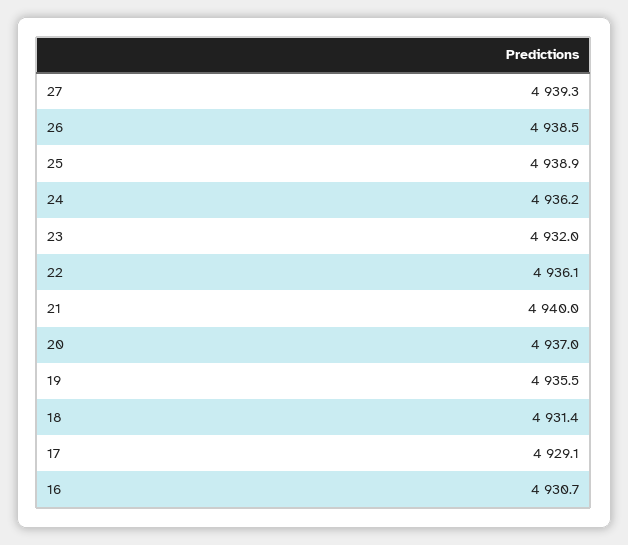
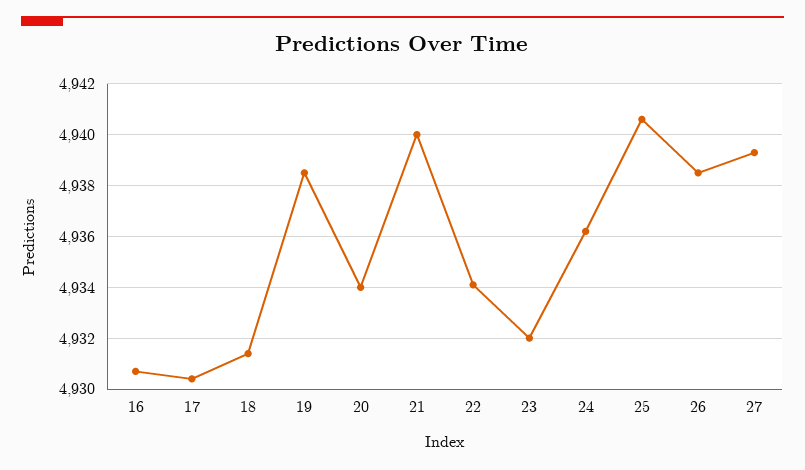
  {
    "27": 4939.3,
    "26": 4938.5,
-   "25": 4938.9,
+   "25": 4940.5,
    "24": 4936.2,
    "23": 4932,
-   "22": 4936.1,
+   "22": 4934,
    "21": 4940,
-   "20": 4937,
+   "20": 4934,
-   "19": 4935.5,
+   "19": 4938.5,
    "18": 4931.4,
-   "17": 4929.1,
+   "17": 4930.5,
    "16": 4930.7
  }

